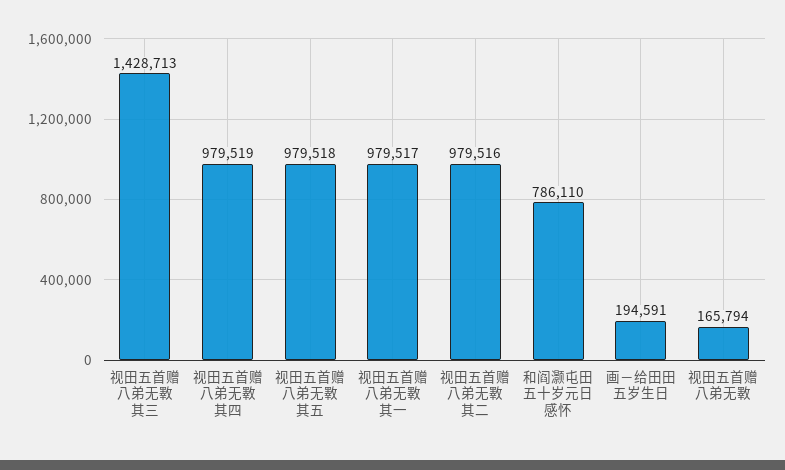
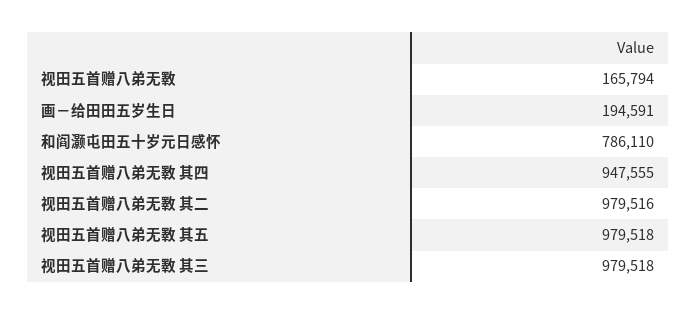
  {
-   "视田五首赠八弟无斁 其三": 1428713,
+   "视田五首赠八弟无斁 其三": 979518,
-   "视田五首赠八弟无斁 其四": 979519,
+   "视田五首赠八弟无斁 其四": 947555,
    "视田五首赠八弟无斁 其五": 979518,
-   "视田五首赠八弟无斁 其一": 979517,
    "视田五首赠八弟无斁 其二": 979516,
    "和阎灏屯田五十岁元日感怀": 786110,
    "画－给田田五岁生日": 194591,
    "视田五首赠八弟无斁": 165794
  }

